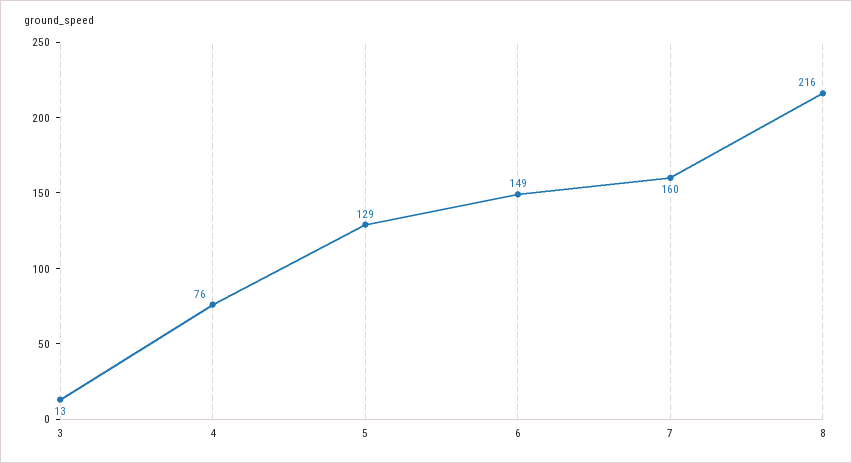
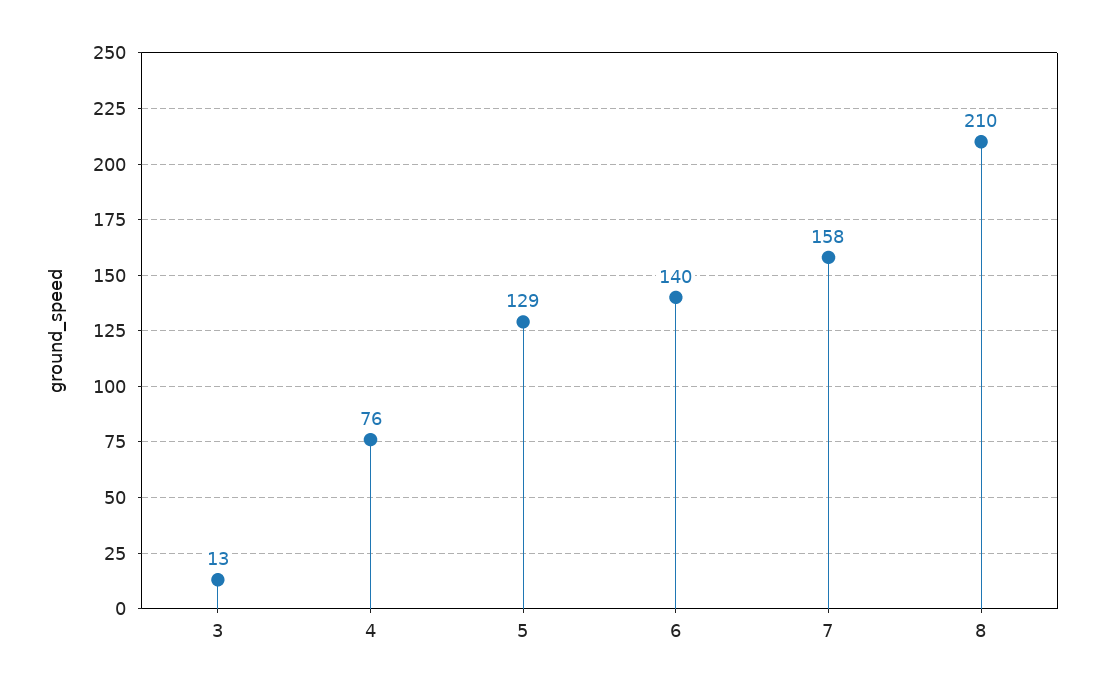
  {
    "3": 13,
    "4": 76,
    "5": 129,
-   "6": 149,
+   "6": 140,
-   "7": 160,
+   "7": 158,
-   "8": 216
+   "8": 210
  }

